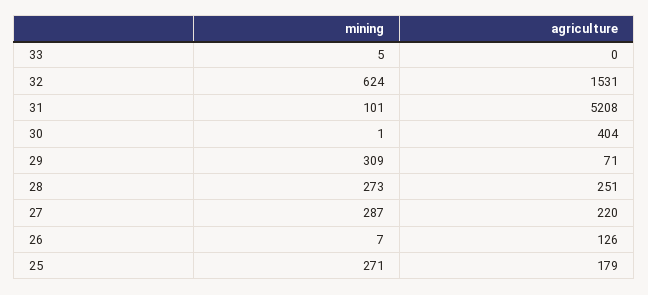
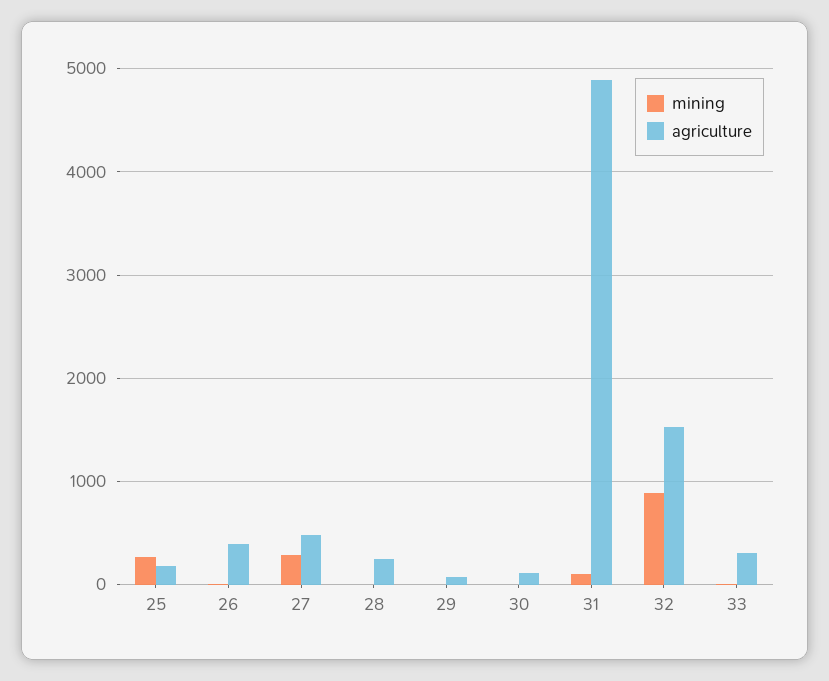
  {
    "mining": {
      "33": 5,
-     "32": 624,
+     "32": 900,
      "31": 101,
      "30": 1,
-     "29": 309,
+     "29": 0,
-     "28": 273,
+     "28": 0,
      "27": 287,
      "26": 7,
      "25": 271
    },
    "agriculture": {
-     "33": 0,
+     "33": 300,
      "32": 1531,
-     "31": 5208,
+     "31": 4900,
-     "30": 404,
+     "30": 100,
      "29": 71,
      "28": 251,
-     "27": 220,
+     "27": 500,
-     "26": 126,
+     "26": 400,
      "25": 179
    }
  }

